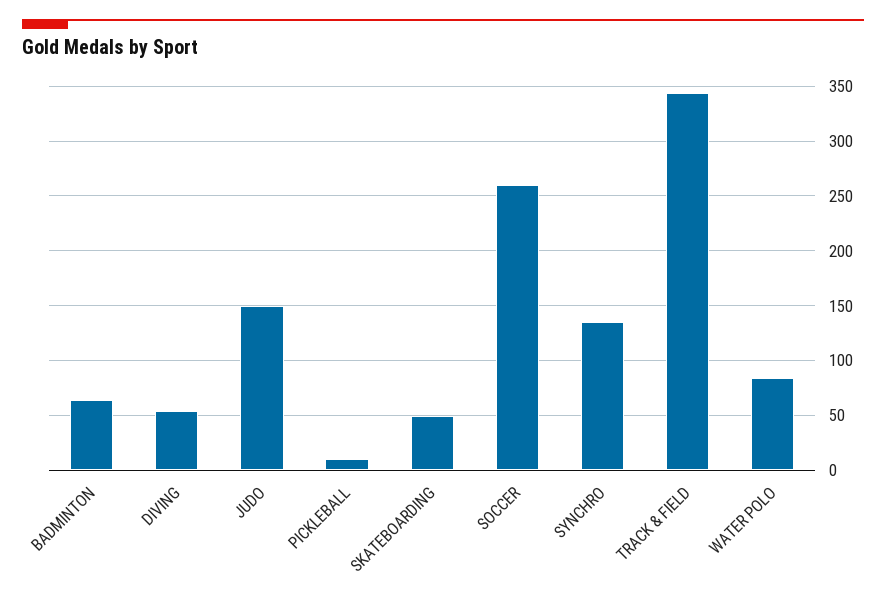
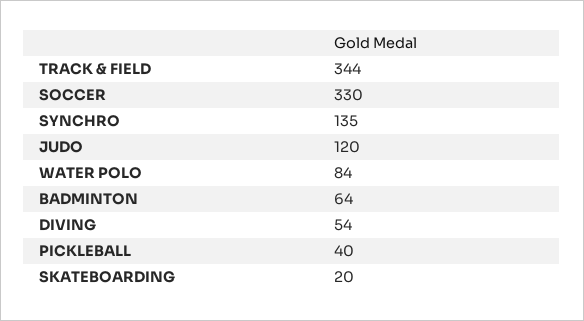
  {
    "BADMINTON": 64,
    "DIVING": 54,
-   "JUDO": 150,
+   "JUDO": 120,
-   "PICKLEBALL": 10,
+   "PICKLEBALL": 40,
-   "SKATEBOARDING": 50,
+   "SKATEBOARDING": 20,
-   "SOCCER": 260,
+   "SOCCER": 330,
    "SYNCHRO": 135,
    "TRACK & FIELD": 344,
    "WATER POLO": 84
  }

